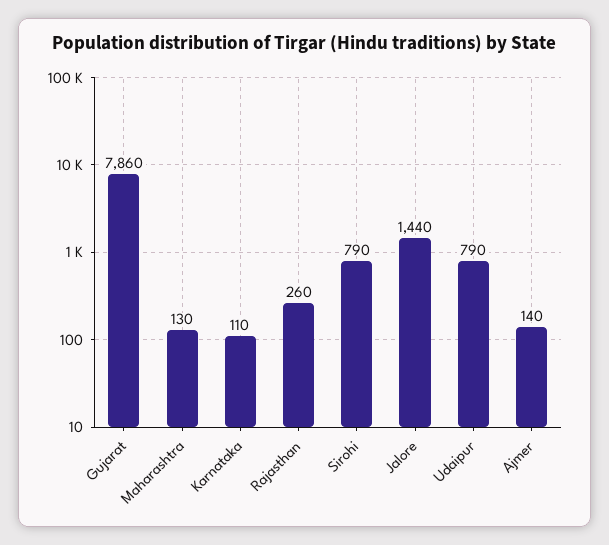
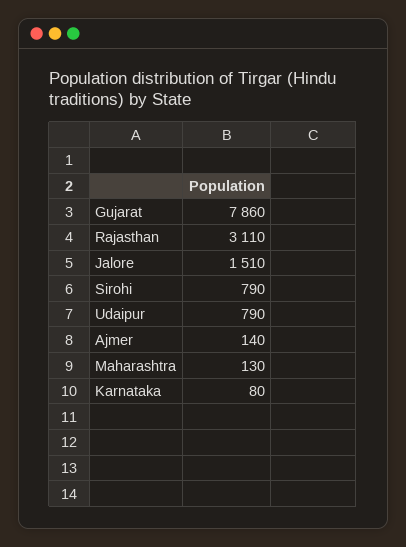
  {
    "Gujarat": 7860,
    "Maharashtra": 130,
-   "Karnataka": 110,
+   "Karnataka": 80,
-   "Rajasthan": 260,
+   "Rajasthan": 3110,
    "Sirohi": 790,
-   "Jalore": 1440,
+   "Jalore": 1510,
    "Udaipur": 790,
    "Ajmer": 140
  }

